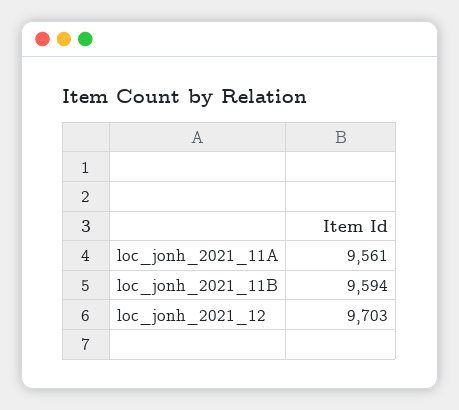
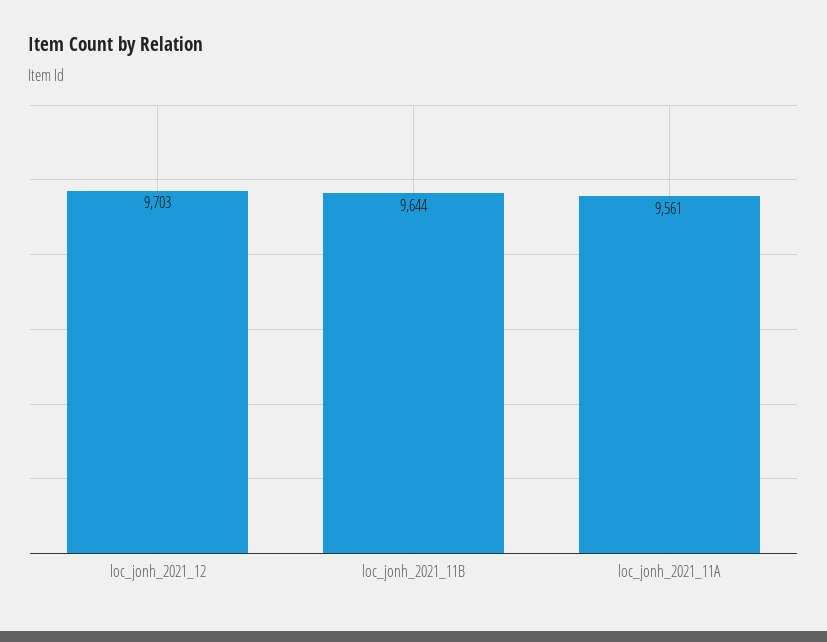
  {
    "loc_jonh_2021_11A": 9561,
-   "loc_jonh_2021_11B": 9594,
+   "loc_jonh_2021_11B": 9644,
    "loc_jonh_2021_12": 9703
  }

